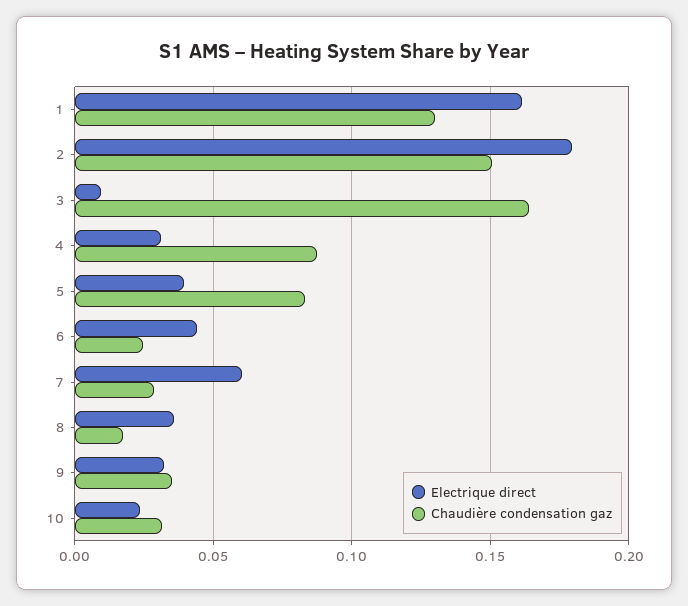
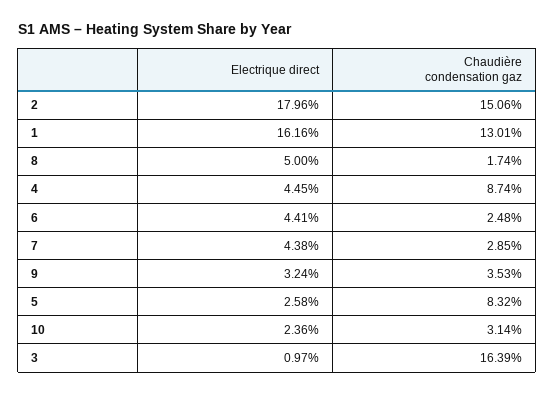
  {
    "Electrique direct": {
      "1": 0.1616,
      "2": 0.1796,
      "3": 0.0097,
-     "4": 0.03,
+     "4": 0.0445,
-     "5": 0.04,
+     "5": 0.0258,
      "6": 0.0441,
-     "7": 0.06,
+     "7": 0.0438,
-     "8": 0.035,
+     "8": 0.05,
      "9": 0.0324,
      "10": 0.0236
    },
    "Chaudière condensation gaz": {
      "1": 0.1301,
      "2": 0.1506,
      "3": 0.1639,
      "4": 0.0874,
      "5": 0.0832,
      "6": 0.0248,
      "7": 0.0285,
      "8": 0.0174,
      "9": 0.0353,
      "10": 0.0314
    }
  }

